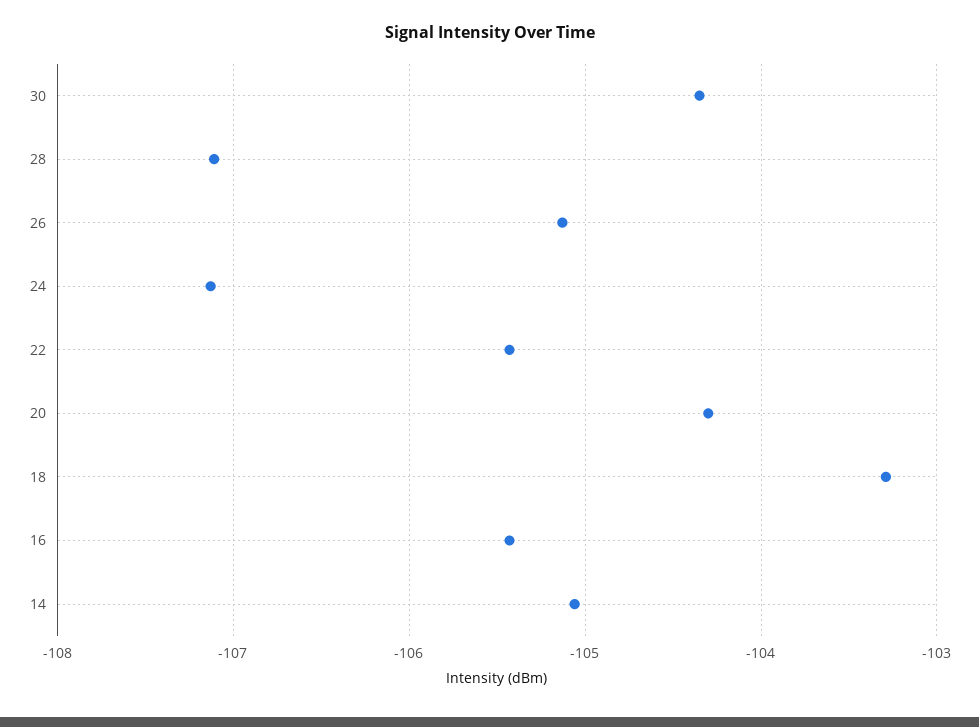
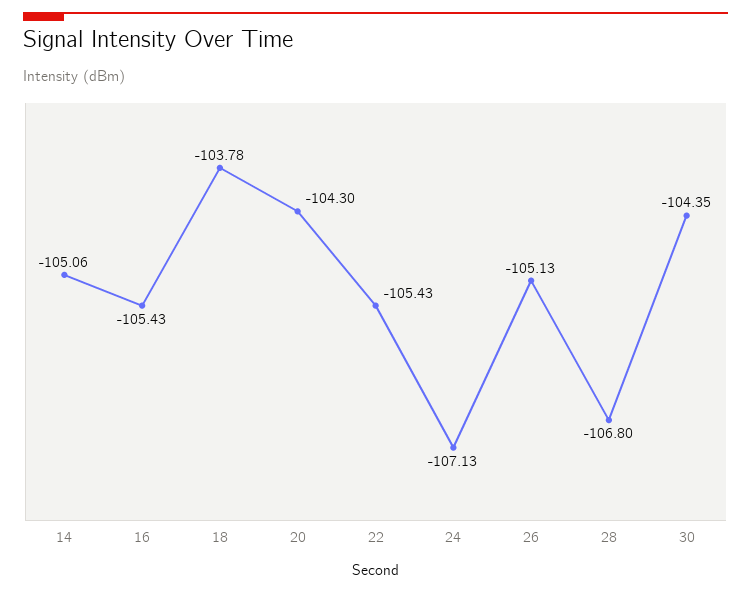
  {
    "30": -104.35,
-   "28": -107.1,
+   "28": -106.8,
    "26": -105.13,
    "24": -107.13,
    "22": -105.43,
    "20": -104.3,
-   "18": -103.3,
+   "18": -103.78,
    "16": -105.43,
    "14": -105.06
  }

